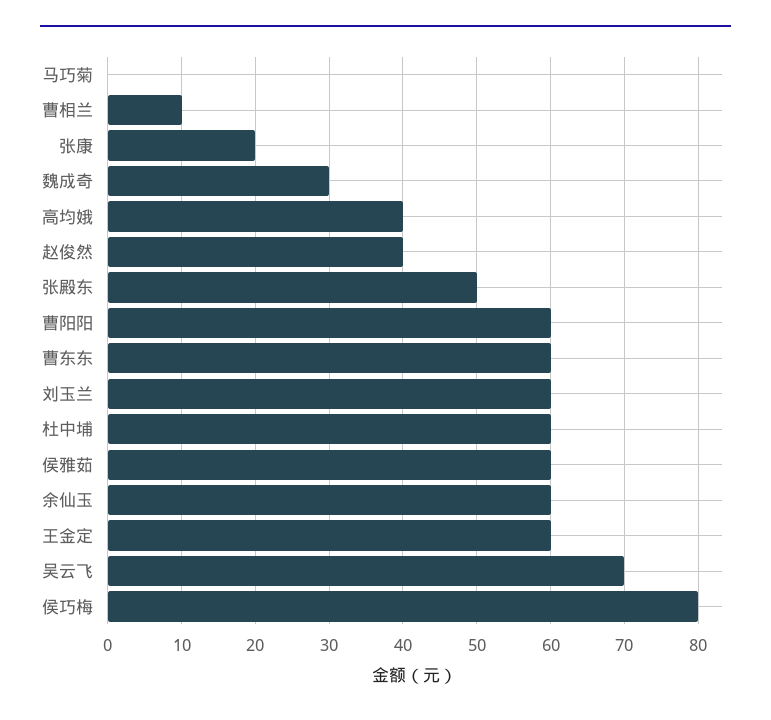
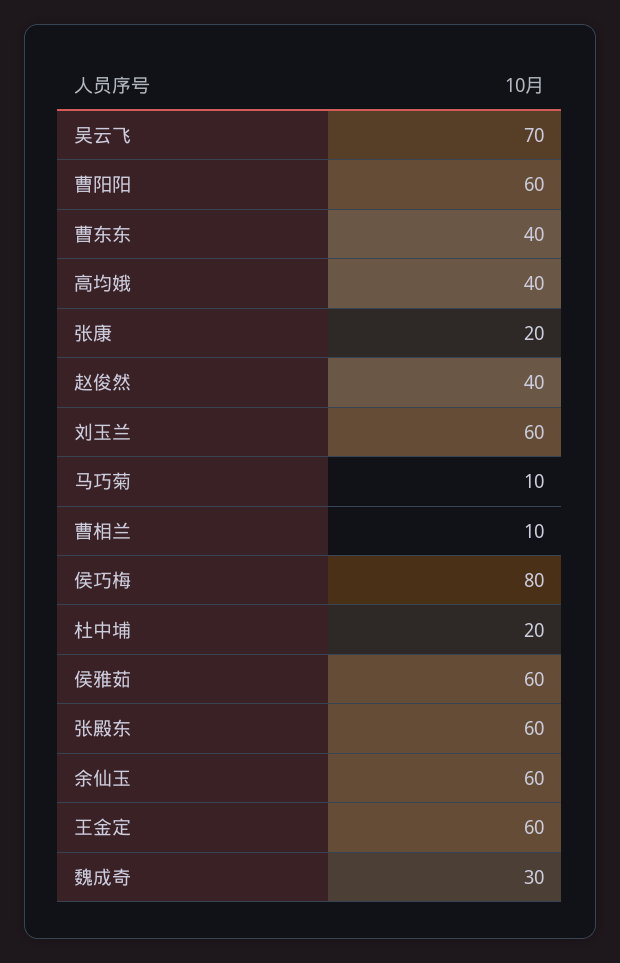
  {
-   "马巧菊": 0,
+   "马巧菊": 10,
    "曹相兰": 10,
    "张康": 20,
    "魏成奇": 30,
    "高均娥": 40,
    "赵俊然": 40,
-   "张殿东": 50,
+   "张殿东": 60,
    "曹阳阳": 60,
-   "曹东东": 60,
+   "曹东东": 40,
    "刘玉兰": 60,
-   "杜中埔": 60,
+   "杜中埔": 20,
    "侯雅茹": 60,
    "余仙玉": 60,
    "王金定": 60,
    "吴云飞": 70,
    "侯巧梅": 80
  }

